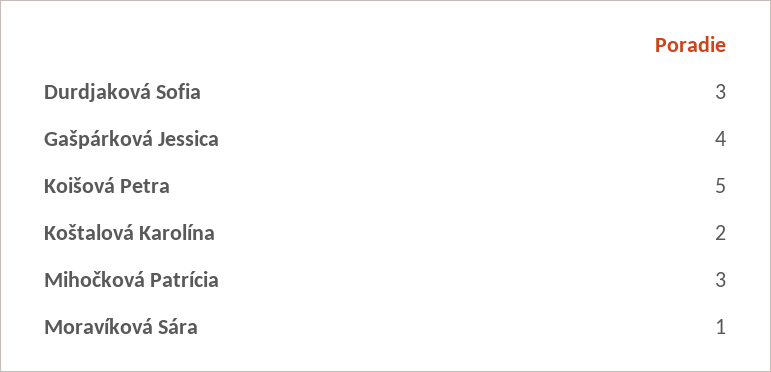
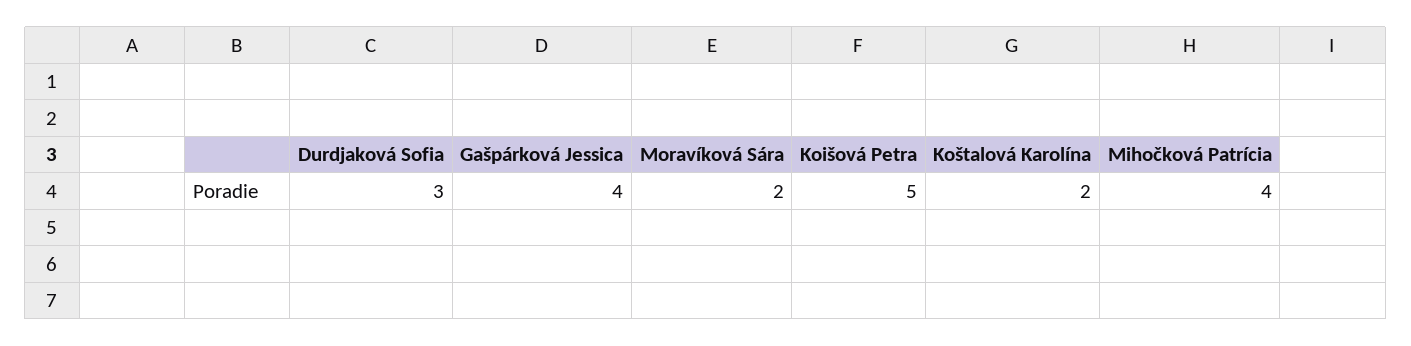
  {
    "Durdjaková Sofia": 3,
    "Gašpárková Jessica": 4,
    "Koišová Petra": 5,
    "Koštalová Karolína": 2,
-   "Mihočková Patrícia": 3,
+   "Mihočková Patrícia": 4,
-   "Moravíková Sára": 1
+   "Moravíková Sára": 2
  }

